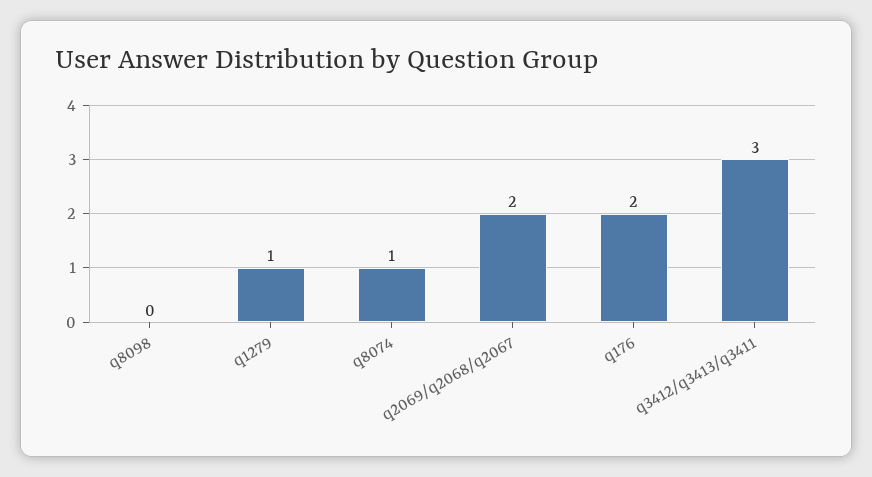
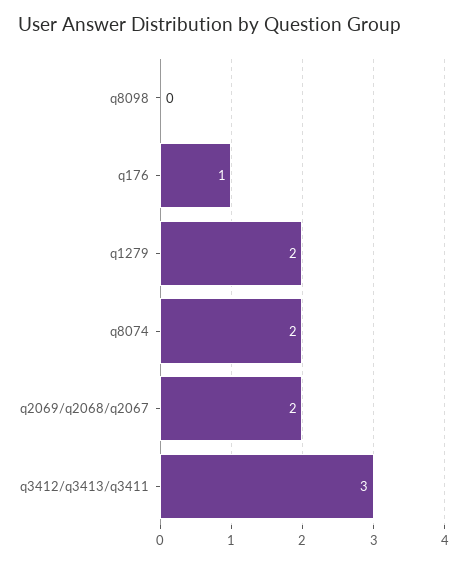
  {
    "q8098": 0,
-   "q1279": 1,
+   "q1279": 2,
-   "q8074": 1,
+   "q8074": 2,
    "q2069/q2068/q2067": 2,
-   "q176": 2,
+   "q176": 1,
    "q3412/q3413/q3411": 3
  }

